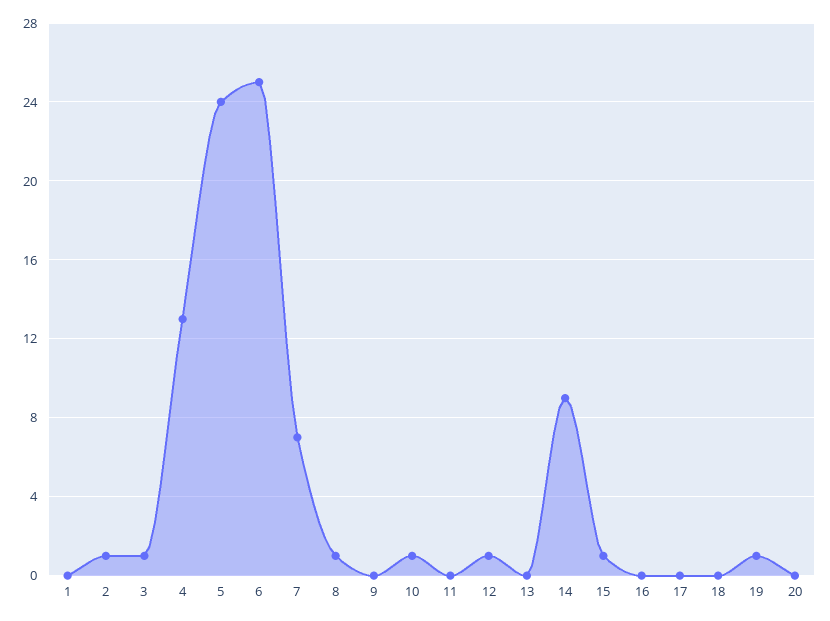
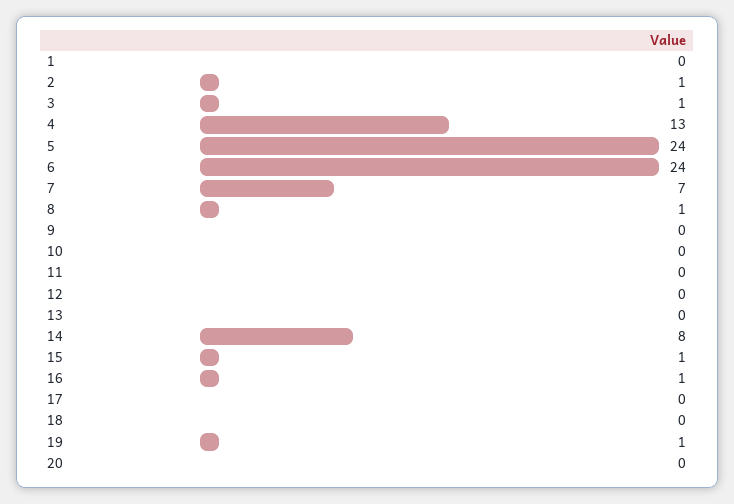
  {
    "1": 0,
    "2": 1,
    "3": 1,
    "4": 13,
    "5": 24,
-   "6": 25,
+   "6": 24,
    "7": 7,
    "8": 1,
    "9": 0,
-   "10": 1,
+   "10": 0,
    "11": 0,
-   "12": 1,
+   "12": 0,
    "13": 0,
-   "14": 9,
+   "14": 8,
    "15": 1,
-   "16": 0,
+   "16": 1,
    "17": 0,
    "18": 0,
    "19": 1,
    "20": 0
  }

